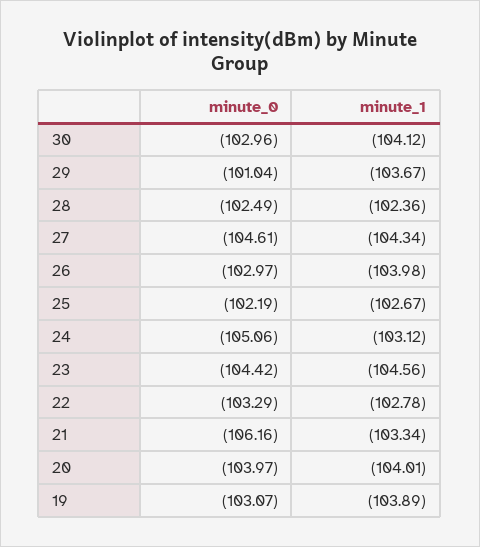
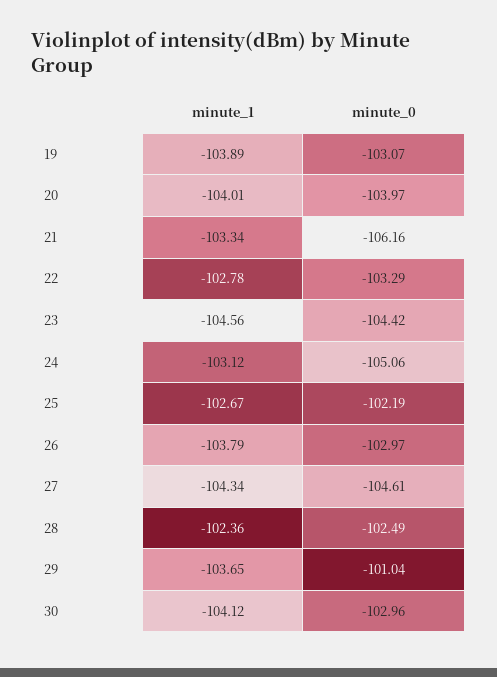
  {
    "minute_0": {
      "30": -102.96,
      "29": -101.04,
      "28": -102.49,
      "27": -104.61,
      "26": -102.97,
      "25": -102.19,
      "24": -105.06,
      "23": -104.42,
      "22": -103.29,
      "21": -106.16,
      "20": -103.97,
      "19": -103.07
    },
    "minute_1": {
      "30": -104.12,
-     "29": -103.67,
+     "29": -103.65,
      "28": -102.36,
      "27": -104.34,
-     "26": -103.98,
+     "26": -103.79,
      "25": -102.67,
      "24": -103.12,
      "23": -104.56,
      "22": -102.78,
      "21": -103.34,
      "20": -104.01,
      "19": -103.89
    }
  }

